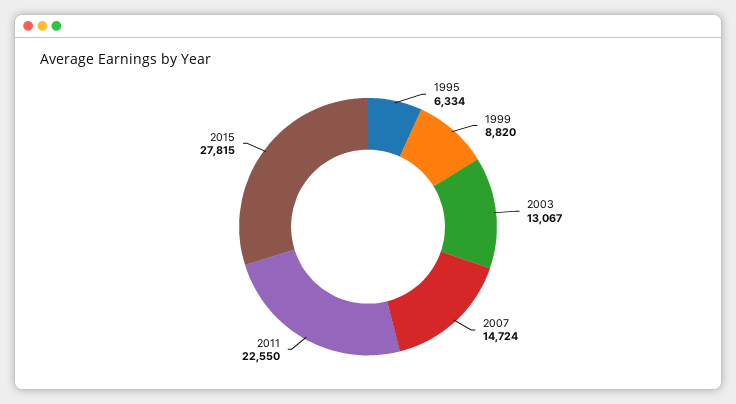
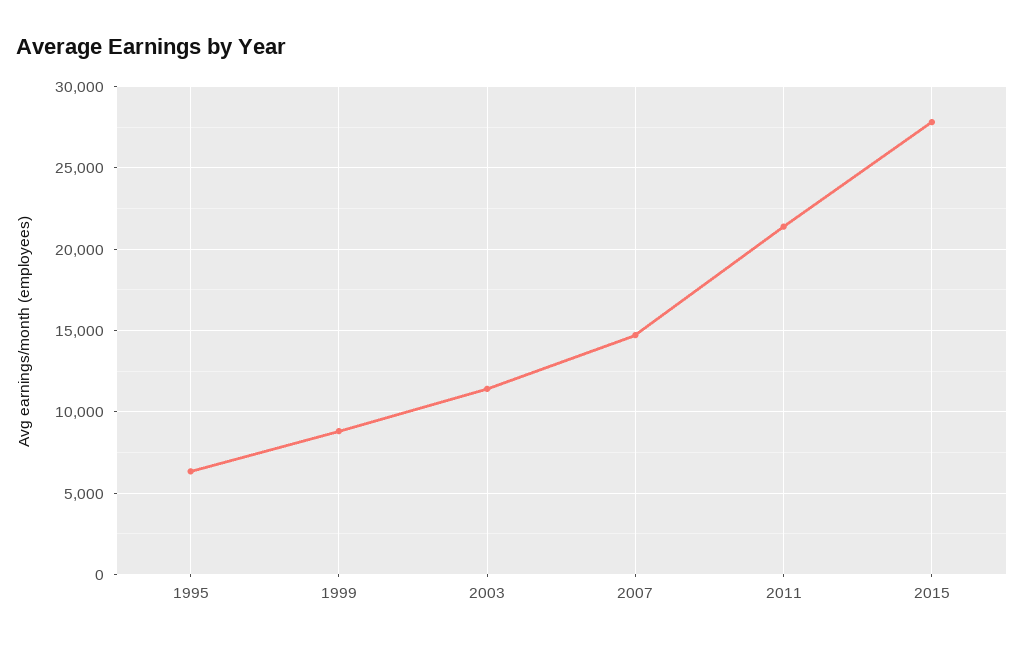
  {
    "1995": 6334,
    "1999": 8820,
-   "2003": 13067,
+   "2003": 11500,
    "2007": 14724,
-   "2011": 22550,
+   "2011": 21500,
    "2015": 27815
  }

